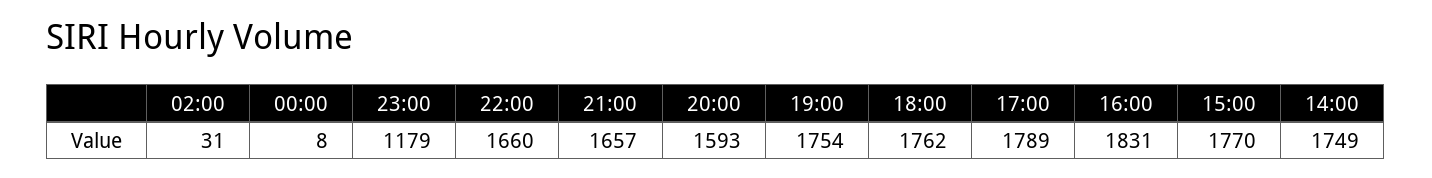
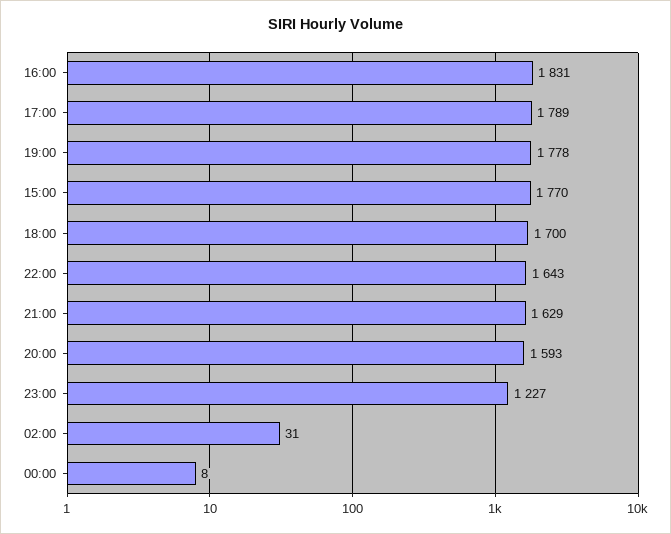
  {
    "02:00": 31,
    "00:00": 8,
-   "23:00": 1179,
+   "23:00": 1227,
-   "22:00": 1660,
+   "22:00": 1643,
-   "21:00": 1657,
+   "21:00": 1629,
    "20:00": 1593,
-   "19:00": 1754,
+   "19:00": 1778,
-   "18:00": 1762,
+   "18:00": 1700,
    "17:00": 1789,
    "16:00": 1831,
-   "15:00": 1770,
+   "15:00": 1770
-   "14:00": 1749
  }

